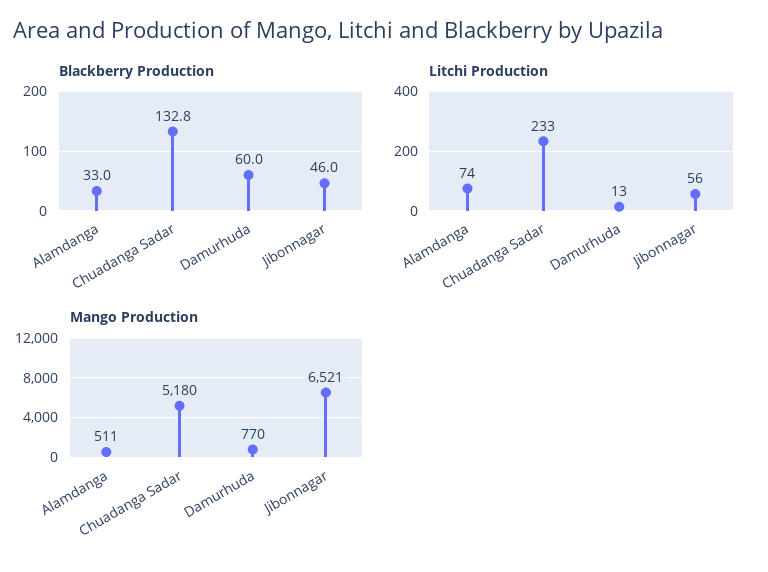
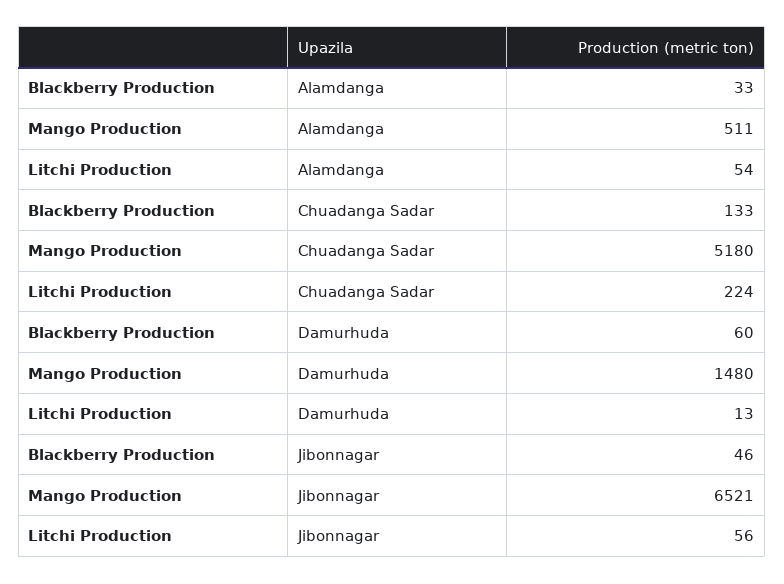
  {
    "Blackberry Production": {
      "Alamdanga": 33,
      "Chuadanga Sadar": 132.8,
      "Damurhuda": 60,
      "Jibonnagar": 46
    },
    "Litchi Production": {
-     "Alamdanga": 74,
+     "Alamdanga": 54,
-     "Chuadanga Sadar": 233,
+     "Chuadanga Sadar": 224,
      "Damurhuda": 13,
      "Jibonnagar": 56
    },
    "Mango Production": {
      "Alamdanga": 511,
      "Chuadanga Sadar": 5180,
-     "Damurhuda": 770,
+     "Damurhuda": 1480,
      "Jibonnagar": 6521
    }
  }

